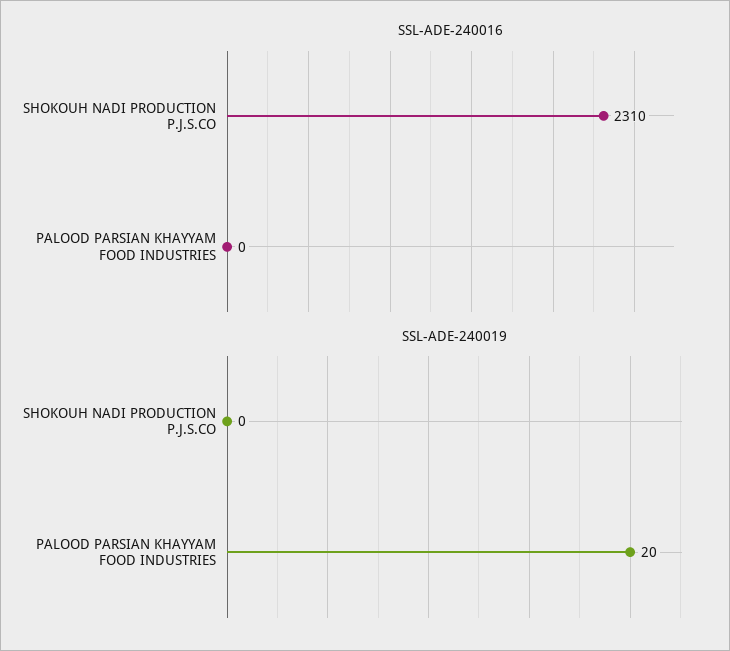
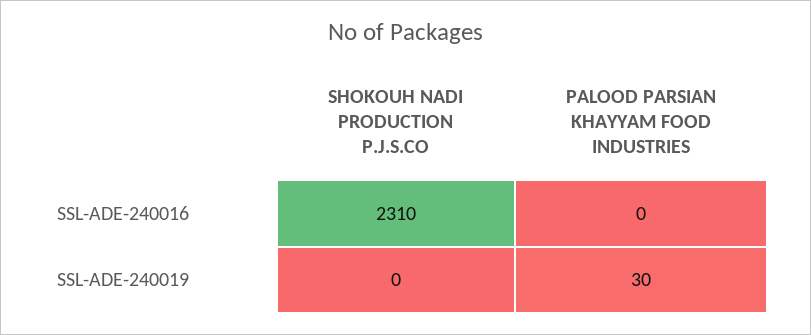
  {
    "SSL-ADE-240016": {
      "SHOKOUH NADI PRODUCTION P.J.S.CO": 2310,
      "PALOOD PARSIAN KHAYYAM FOOD INDUSTRIES": 0
    },
    "SSL-ADE-240019": {
      "SHOKOUH NADI PRODUCTION P.J.S.CO": 0,
-     "PALOOD PARSIAN KHAYYAM FOOD INDUSTRIES": 20
+     "PALOOD PARSIAN KHAYYAM FOOD INDUSTRIES": 30
    }
  }

